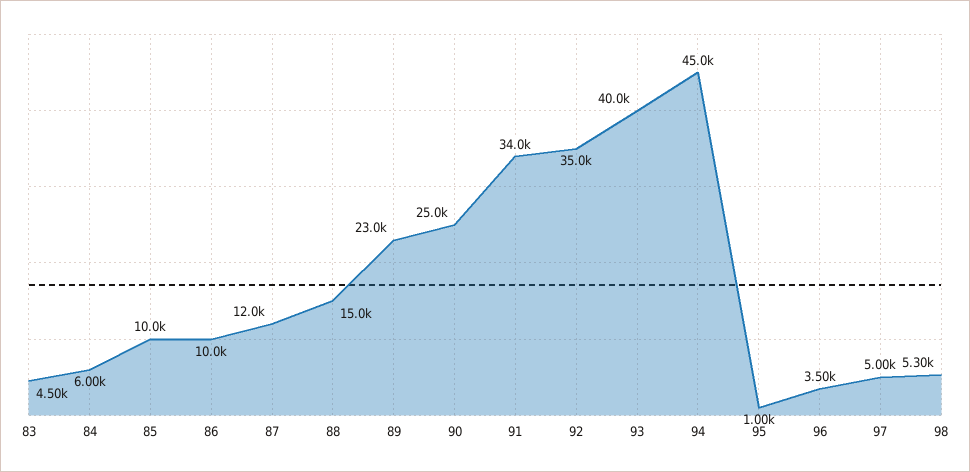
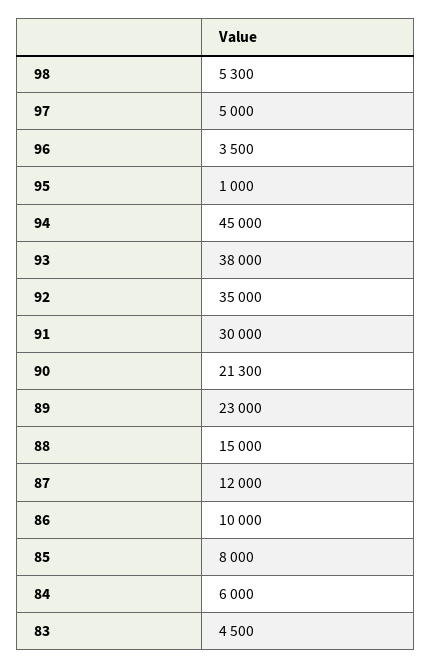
  {
    "83": 4500,
    "84": 6000,
-   "85": 10000,
+   "85": 8000,
    "86": 10000,
    "87": 12000,
    "88": 15000,
    "89": 23000,
-   "90": 25000,
+   "90": 21300,
-   "91": 34000,
+   "91": 30000,
    "92": 35000,
-   "93": 40000,
+   "93": 38000,
    "94": 45000,
    "95": 1000,
    "96": 3500,
    "97": 5000,
    "98": 5300
  }

